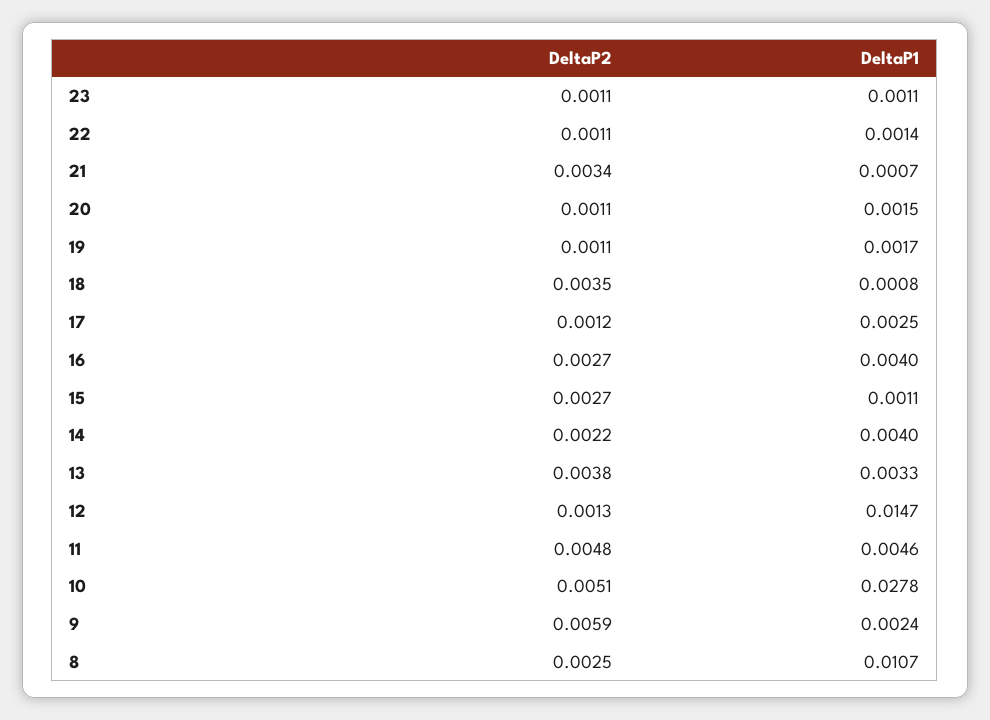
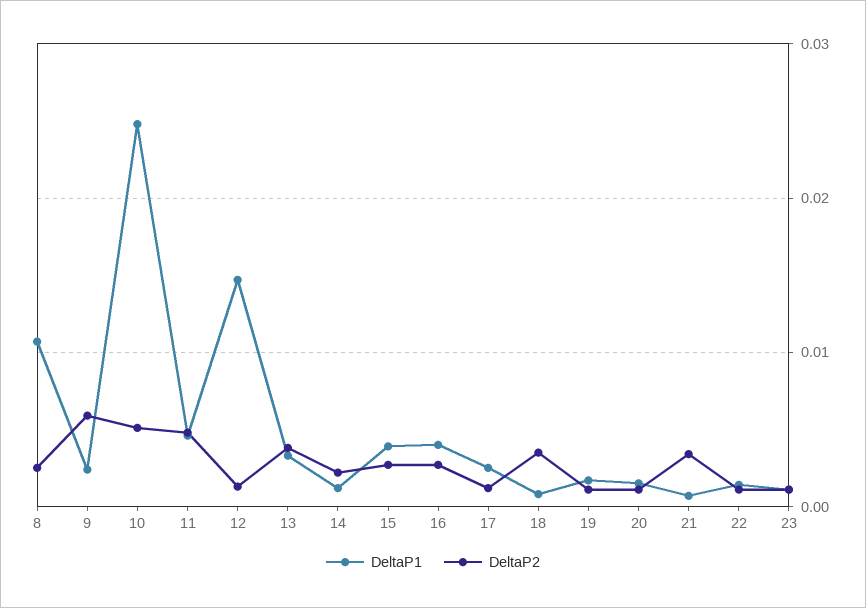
  {
    "DeltaP2": {
      "23": 0.0011,
      "22": 0.0011,
      "21": 0.0034,
      "20": 0.0011,
      "19": 0.0011,
      "18": 0.0035,
      "17": 0.0012,
      "16": 0.0027,
      "15": 0.0027,
      "14": 0.0022,
      "13": 0.0038,
      "12": 0.0013,
      "11": 0.0048,
      "10": 0.0051,
      "9": 0.0059,
      "8": 0.0025
    },
    "DeltaP1": {
      "23": 0.0011,
      "22": 0.0014,
      "21": 0.0007,
      "20": 0.0015,
      "19": 0.0017,
      "18": 0.0008,
      "17": 0.0025,
      "16": 0.004,
-     "15": 0.0011,
+     "15": 0.004,
-     "14": 0.004,
+     "14": 0.001,
      "13": 0.0033,
      "12": 0.0147,
      "11": 0.0046,
-     "10": 0.0278,
+     "10": 0.025,
      "9": 0.0024,
      "8": 0.0107
    }
  }

